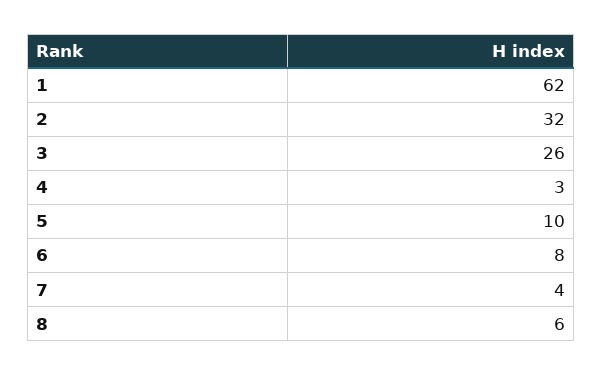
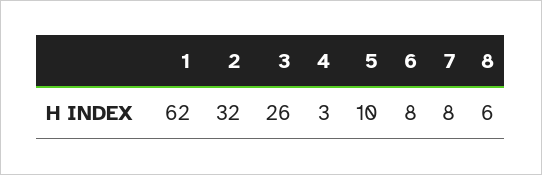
  {
    "1": 62,
    "2": 32,
    "3": 26,
    "4": 3,
    "5": 10,
    "6": 8,
-   "7": 4,
+   "7": 8,
    "8": 6
  }

